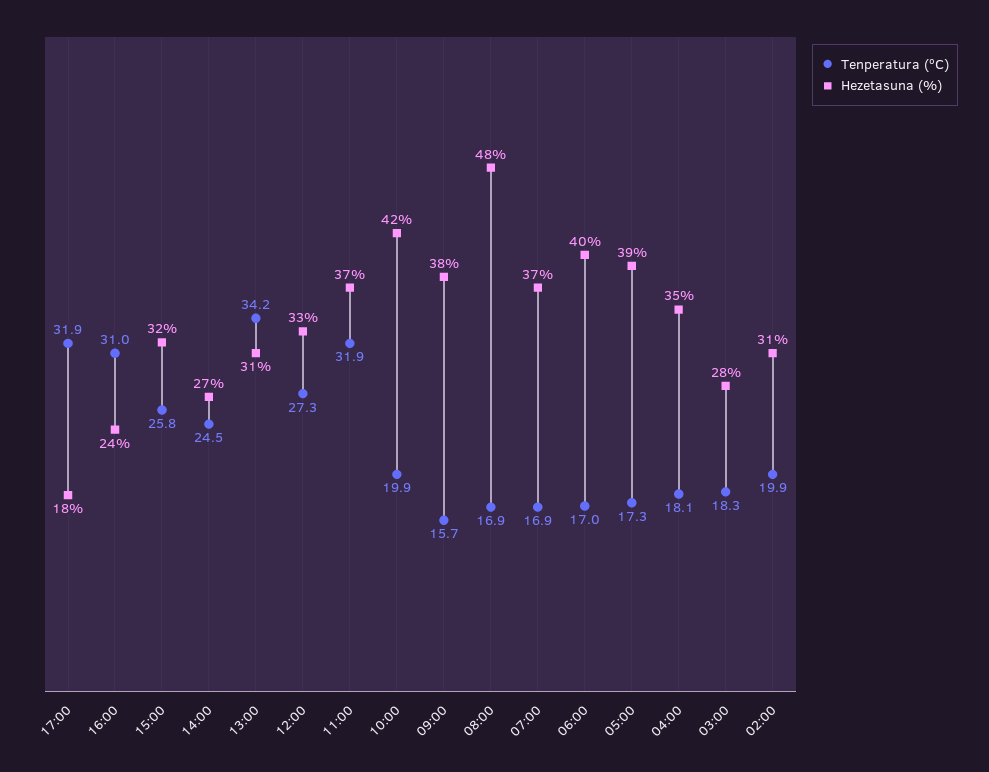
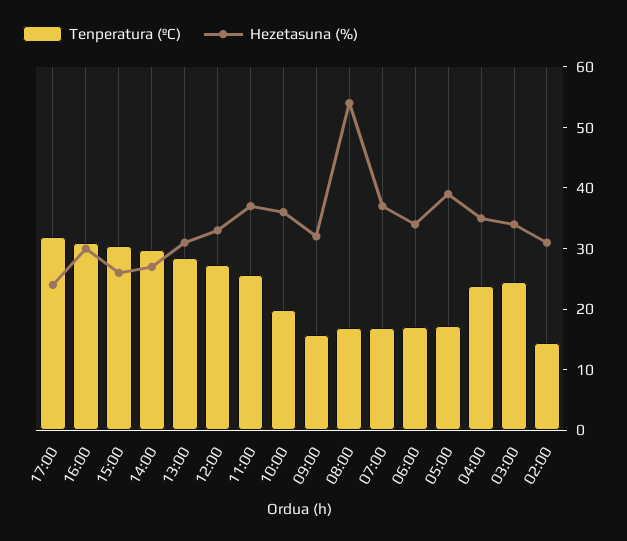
  {
    "Tenperatura (ºC)": {
      "17:00": 31.9,
      "16:00": 31,
-     "15:00": 25.8,
+     "15:00": 30,
-     "14:00": 24.5,
+     "14:00": 30,
-     "13:00": 34.2,
+     "13:00": 28,
      "12:00": 27.3,
-     "11:00": 31.9,
+     "11:00": 26,
      "10:00": 19.9,
      "09:00": 15.7,
      "08:00": 16.9,
      "07:00": 16.9,
      "06:00": 17,
      "05:00": 17.3,
-     "04:00": 18.1,
+     "04:00": 24,
-     "03:00": 18.3,
+     "03:00": 24,
-     "02:00": 19.9
+     "02:00": 14
    },
    "Hezetasuna (%)": {
-     "17:00": 18,
+     "17:00": 24,
-     "16:00": 24,
+     "16:00": 30,
-     "15:00": 32,
+     "15:00": 26,
      "14:00": 27,
      "13:00": 31,
      "12:00": 33,
      "11:00": 37,
-     "10:00": 42,
+     "10:00": 36,
-     "09:00": 38,
+     "09:00": 32,
-     "08:00": 48,
+     "08:00": 54,
      "07:00": 37,
-     "06:00": 40,
+     "06:00": 34,
      "05:00": 39,
      "04:00": 35,
-     "03:00": 28,
+     "03:00": 34,
      "02:00": 31
    }
  }

